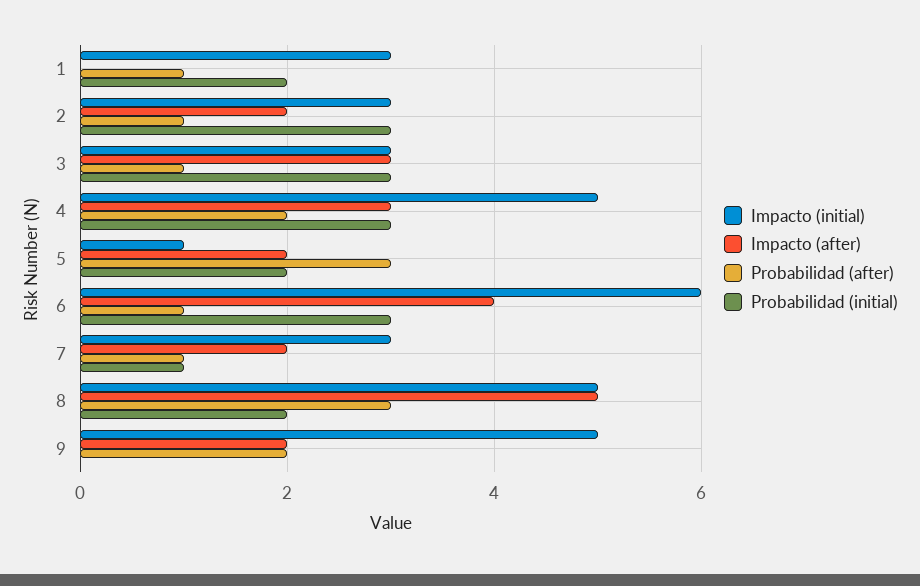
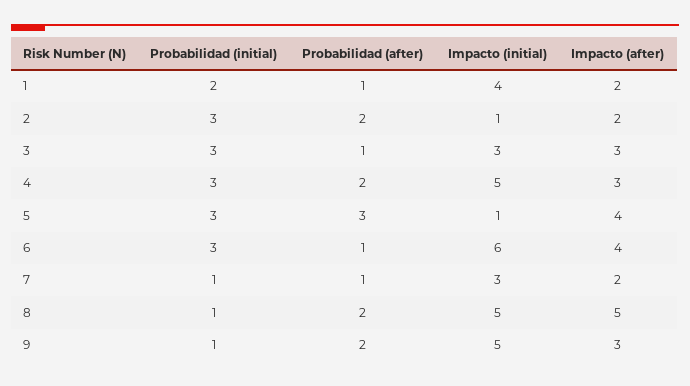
  {
    "Impacto (initial)": {
-     "1": 3,
+     "1": 4,
-     "2": 3,
+     "2": 1,
      "3": 3,
      "4": 5,
      "5": 1,
      "6": 6,
      "7": 3,
      "8": 5,
      "9": 5
    },
    "Impacto (after)": {
-     "1": 0,
+     "1": 2,
      "2": 2,
      "3": 3,
      "4": 3,
-     "5": 2,
+     "5": 4,
      "6": 4,
      "7": 2,
      "8": 5,
-     "9": 2
+     "9": 3
    },
    "Probabilidad (after)": {
      "1": 1,
-     "2": 1,
+     "2": 2,
      "3": 1,
      "4": 2,
      "5": 3,
      "6": 1,
      "7": 1,
-     "8": 3,
+     "8": 2,
      "9": 2
    },
    "Probabilidad (initial)": {
      "1": 2,
      "2": 3,
      "3": 3,
      "4": 3,
-     "5": 2,
+     "5": 3,
      "6": 3,
      "7": 1,
-     "8": 2,
+     "8": 1,
-     "9": 0
+     "9": 1
    }
  }

